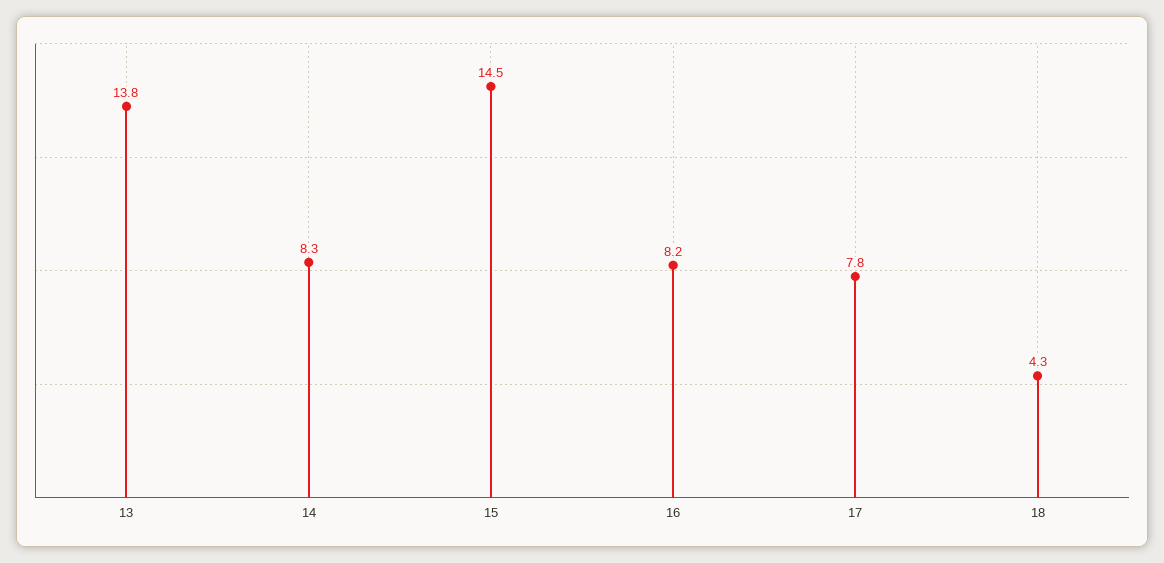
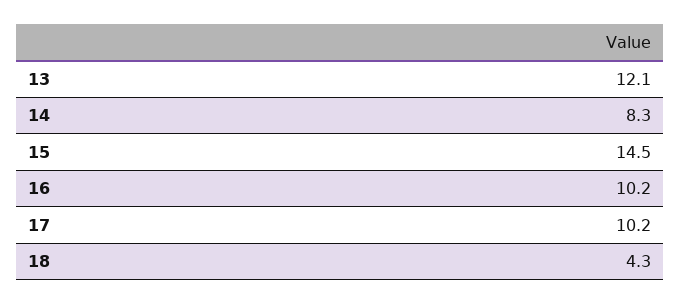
  {
-   "13": 13.8,
+   "13": 12.1,
    "14": 8.3,
    "15": 14.5,
-   "16": 8.2,
+   "16": 10.2,
-   "17": 7.8,
+   "17": 10.2,
    "18": 4.3
  }

